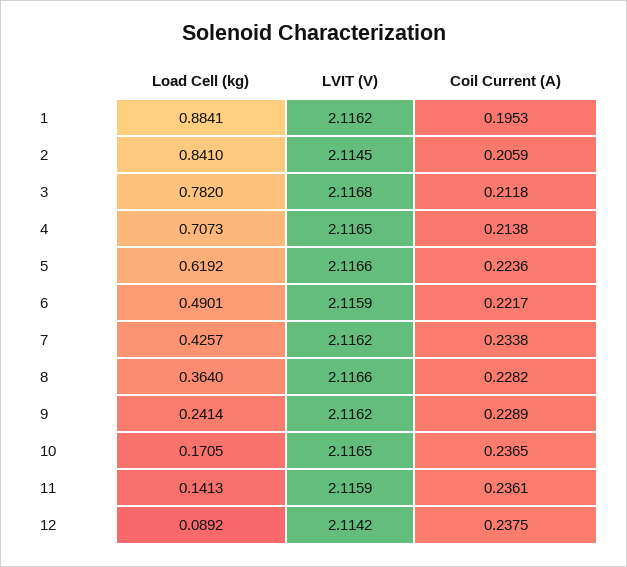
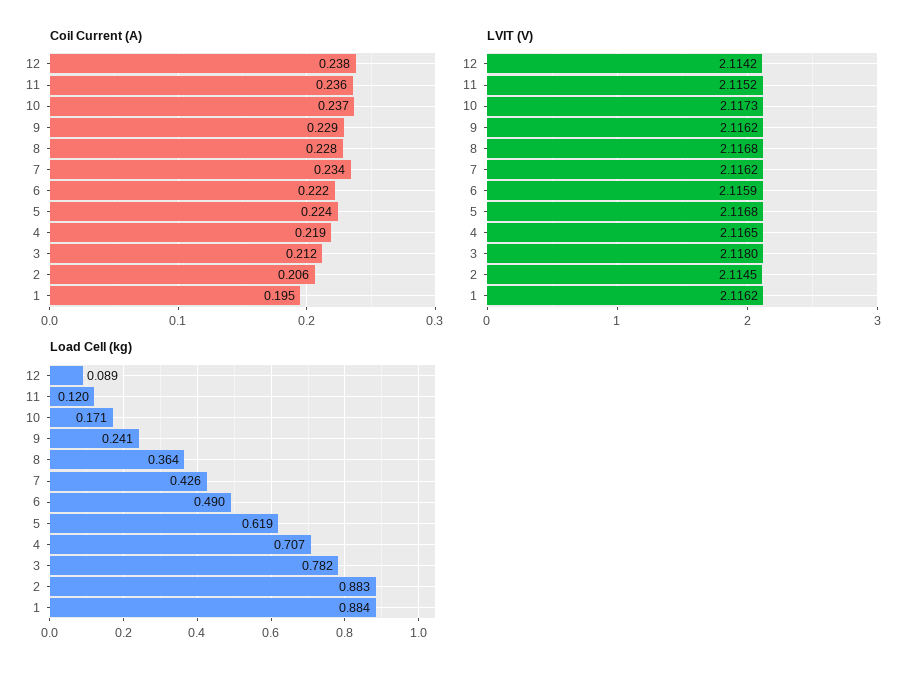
  {
    "Load Cell (kg)": {
      "1": 0.8841,
-     "2": 0.841,
+     "2": 0.883,
      "3": 0.782,
      "4": 0.7073,
      "5": 0.6192,
      "6": 0.4901,
      "7": 0.4257,
      "8": 0.364,
      "9": 0.2414,
      "10": 0.1705,
-     "11": 0.1413,
+     "11": 0.12,
      "12": 0.0892
    },
    "LVIT (V)": {
      "1": 2.1162,
      "2": 2.1145,
-     "3": 2.1168,
+     "3": 2.118,
      "4": 2.1165,
-     "5": 2.1166,
+     "5": 2.1168,
      "6": 2.1159,
      "7": 2.1162,
-     "8": 2.1166,
+     "8": 2.1168,
      "9": 2.1162,
-     "10": 2.1165,
+     "10": 2.1173,
-     "11": 2.1159,
+     "11": 2.1152,
      "12": 2.1142
    },
    "Coil Current (A)": {
      "1": 0.1953,
      "2": 0.2059,
      "3": 0.2118,
-     "4": 0.2138,
+     "4": 0.219,
      "5": 0.2236,
      "6": 0.2217,
      "7": 0.2338,
      "8": 0.2282,
      "9": 0.2289,
      "10": 0.2365,
      "11": 0.2361,
      "12": 0.2375
    }
  }

